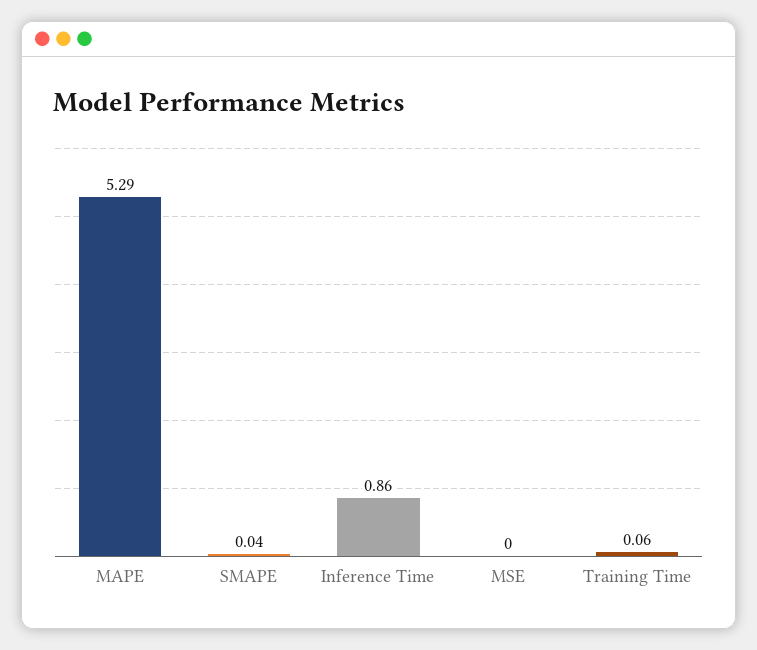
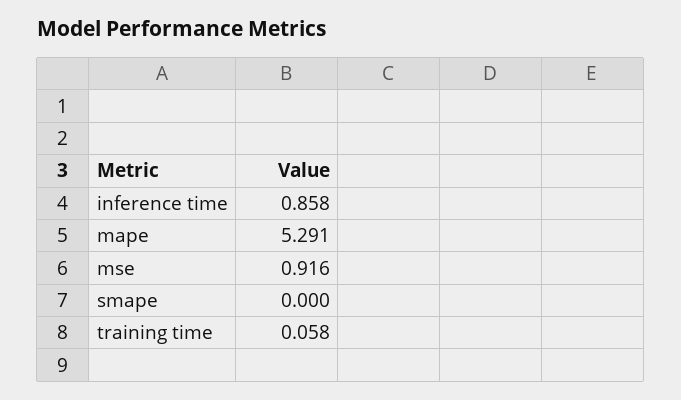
  {
    "MAPE": 5.291,
-   "SMAPE": 0.04,
+   "SMAPE": 0,
    "Inference Time": 0.858,
-   "MSE": 0,
+   "MSE": 0.916,
    "Training Time": 0.058
  }

